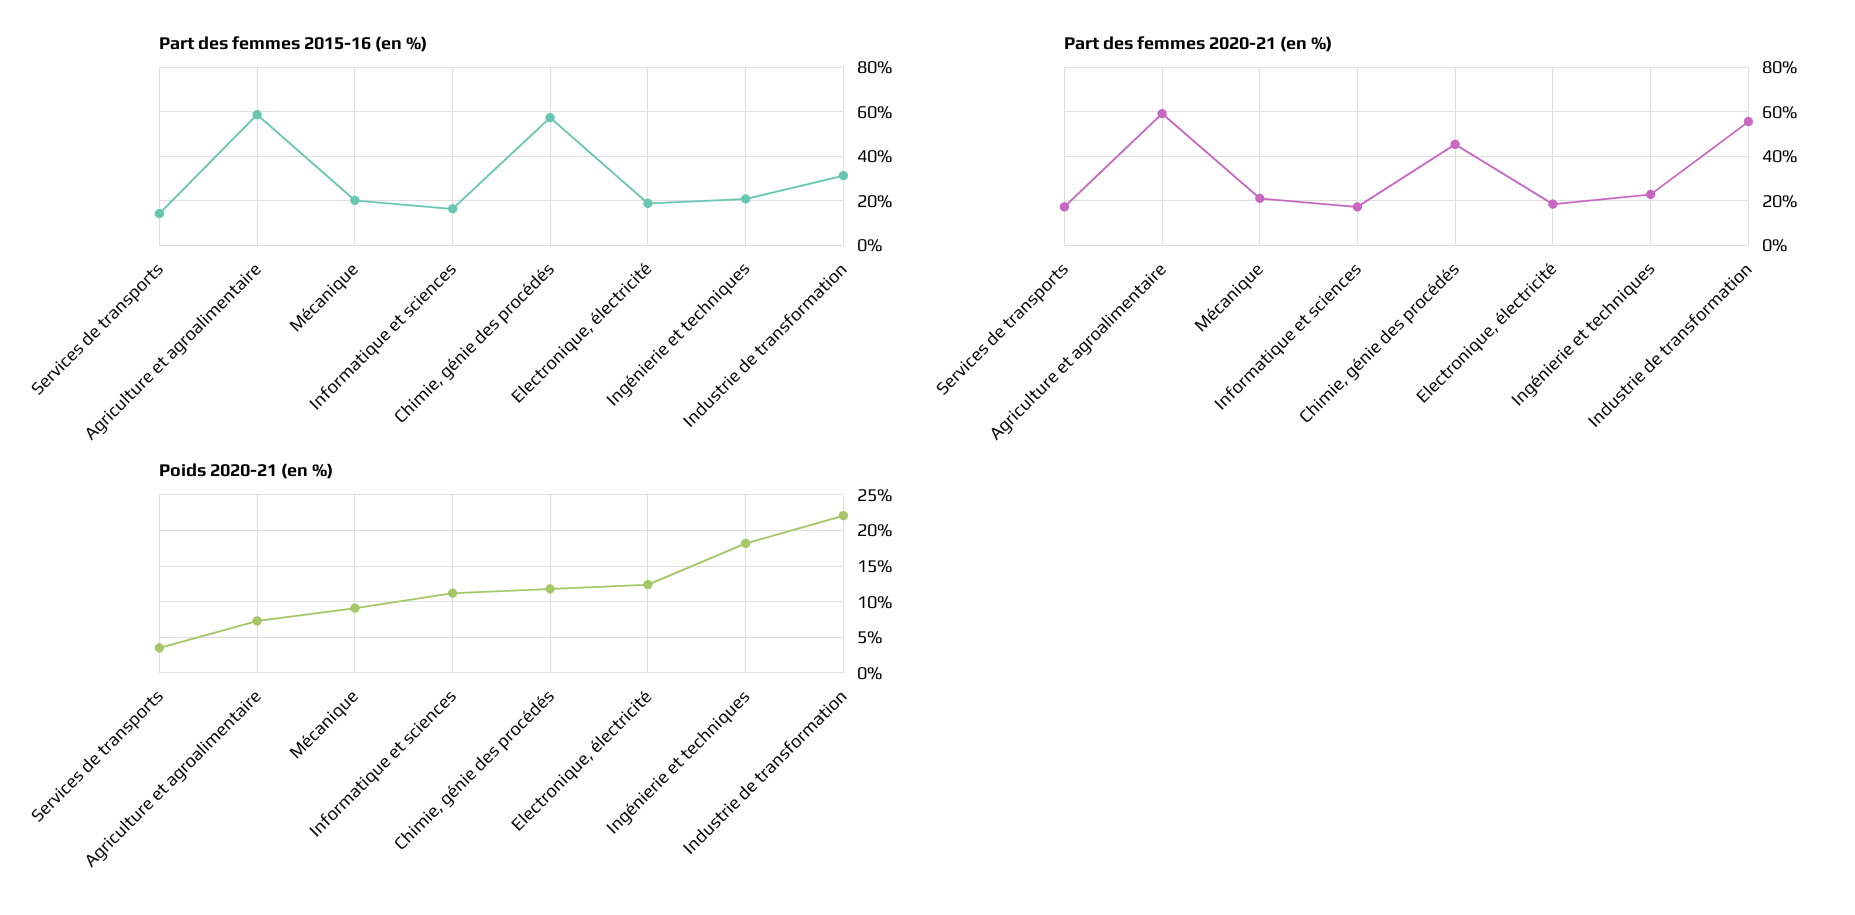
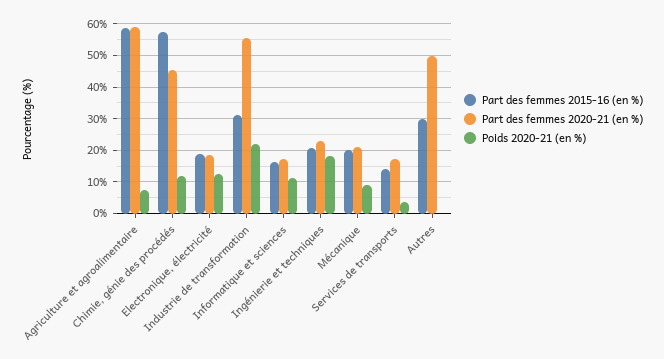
  {
    "Part des femmes 2015-16 (en %)": {
      "Services de transports": 14,
      "Agriculture et agroalimentaire": 58,
      "Mécanique": 20,
      "Informatique et sciences": 16,
      "Chimie, génie des procédés": 58,
      "Electronique, électricité": 18,
      "Ingénierie et techniques": 20,
-     "Industrie de transformation": 32
+     "Industrie de transformation": 32,
+     "Autres": 30
    },
    "Part des femmes 2020-21 (en %)": {
      "Services de transports": 18,
      "Agriculture et agroalimentaire": 60,
      "Mécanique": 22,
      "Informatique et sciences": 18,
      "Chimie, génie des procédés": 46,
      "Electronique, électricité": 18,
      "Ingénierie et techniques": 22,
-     "Industrie de transformation": 56
+     "Industrie de transformation": 56,
+     "Autres": 50
    },
    "Poids 2020-21 (en %)": {
      "Services de transports": 4,
      "Agriculture et agroalimentaire": 7,
      "Mécanique": 9,
      "Informatique et sciences": 11,
      "Chimie, génie des procédés": 12,
      "Electronique, électricité": 12,
      "Ingénierie et techniques": 18,
-     "Industrie de transformation": 22
+     "Industrie de transformation": 22,
+     "Autres": 0
    }
  }

